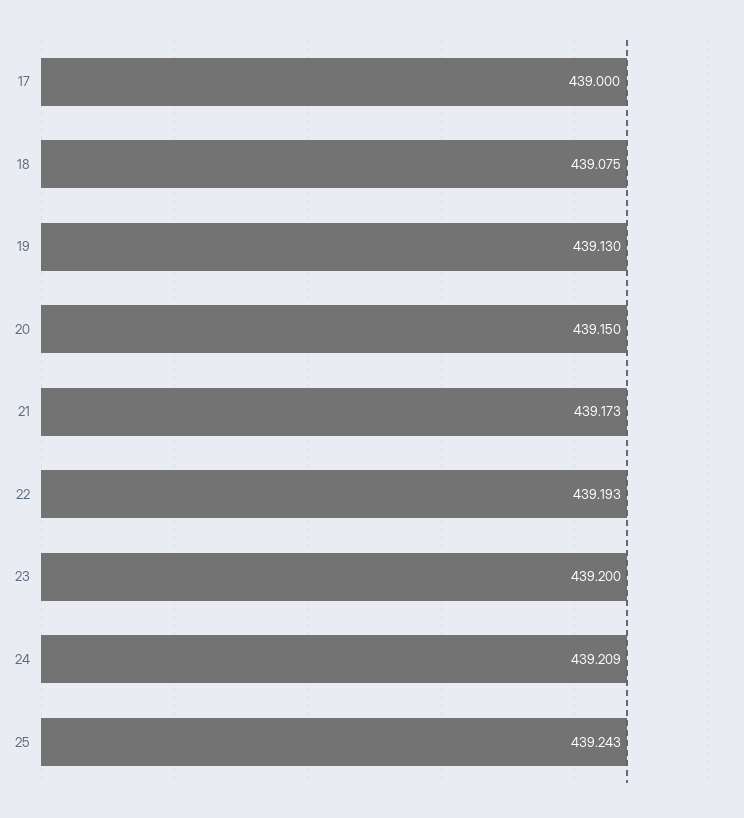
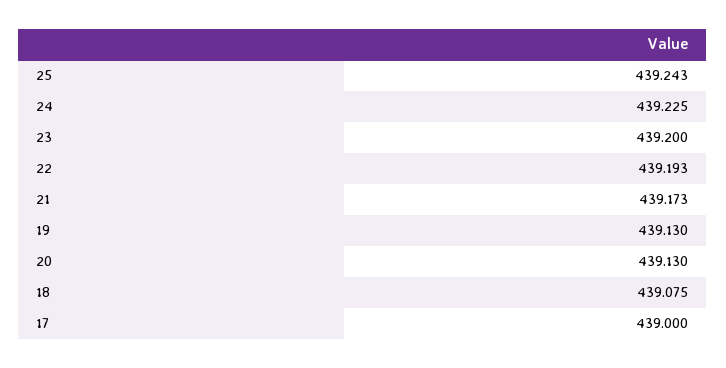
  {
    "17": 439,
    "18": 439.075,
    "19": 439.13,
-   "20": 439.15,
+   "20": 439.13,
    "21": 439.173,
    "22": 439.193,
    "23": 439.2,
-   "24": 439.209,
+   "24": 439.225,
    "25": 439.243
  }

